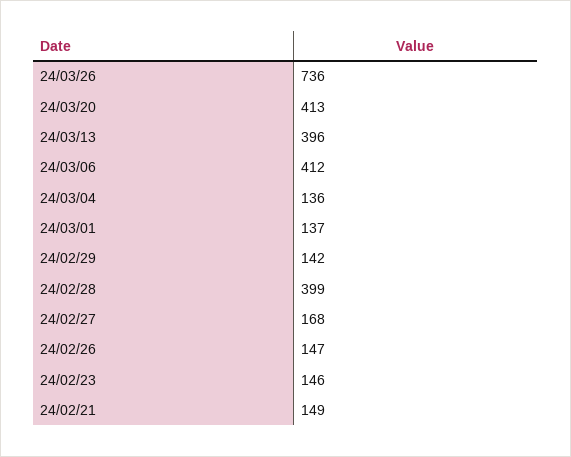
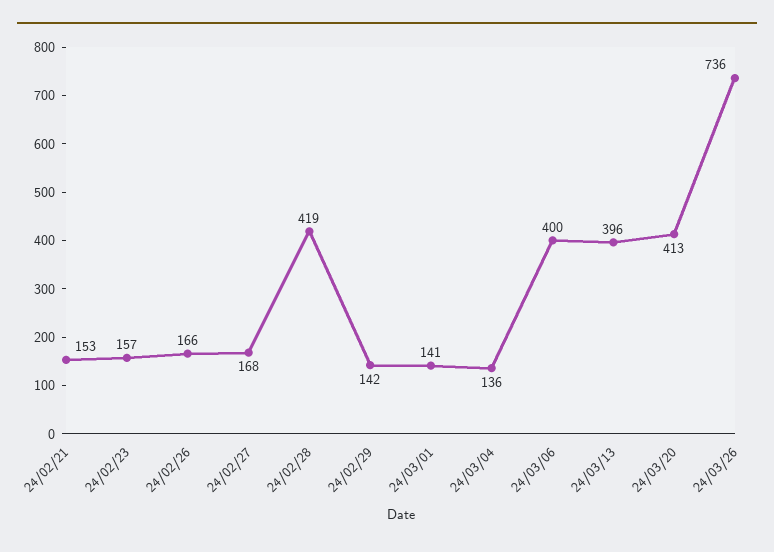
  {
    "24/03/26": 736,
    "24/03/20": 413,
    "24/03/13": 396,
-   "24/03/06": 412,
+   "24/03/06": 400,
    "24/03/04": 136,
-   "24/03/01": 137,
+   "24/03/01": 141,
    "24/02/29": 142,
-   "24/02/28": 399,
+   "24/02/28": 419,
    "24/02/27": 168,
-   "24/02/26": 147,
+   "24/02/26": 166,
-   "24/02/23": 146,
+   "24/02/23": 157,
-   "24/02/21": 149
+   "24/02/21": 153
  }

